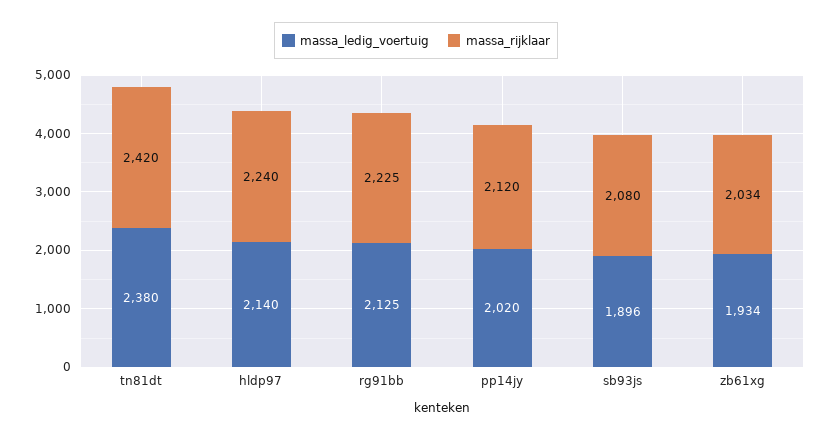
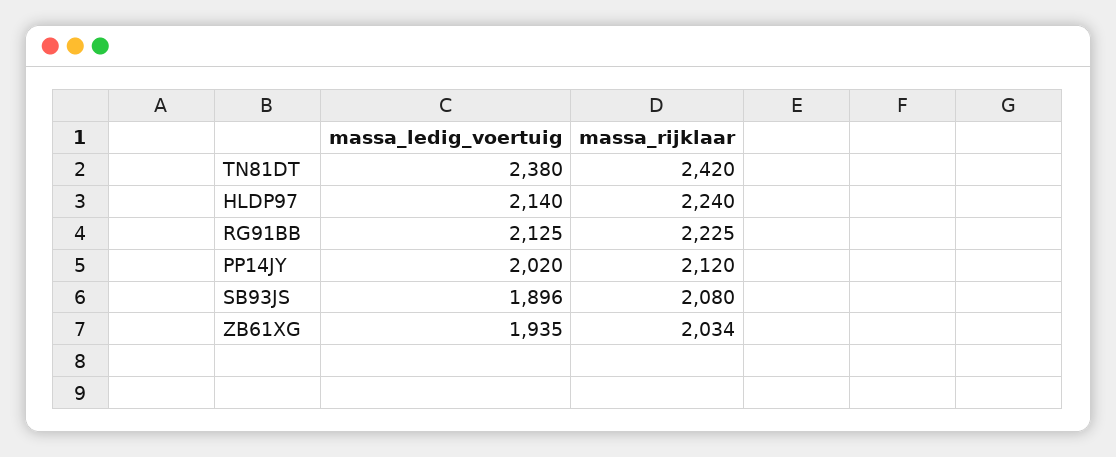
  {
    "massa_ledig_voertuig": {
      "tn81dt": 2380,
      "hldp97": 2140,
      "rg91bb": 2125,
      "pp14jy": 2020,
      "sb93js": 1896,
-     "zb61xg": 1934
+     "zb61xg": 1935
    },
    "massa_rijklaar": {
      "tn81dt": 2420,
      "hldp97": 2240,
      "rg91bb": 2225,
      "pp14jy": 2120,
      "sb93js": 2080,
      "zb61xg": 2034
    }
  }

